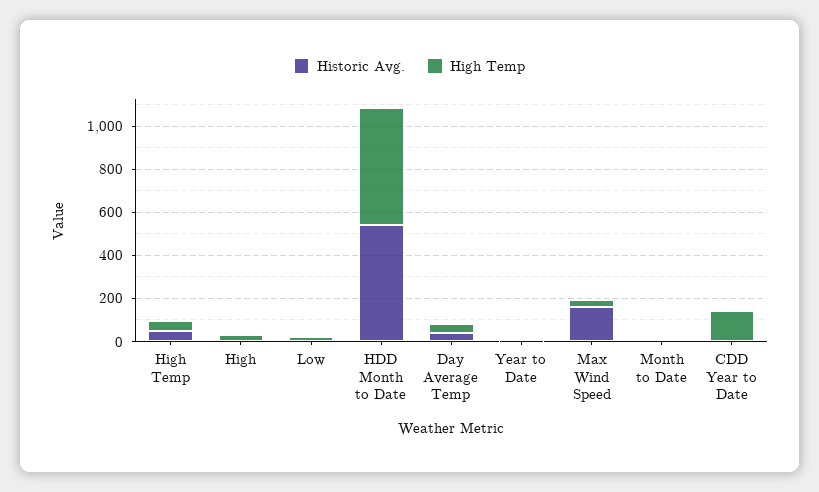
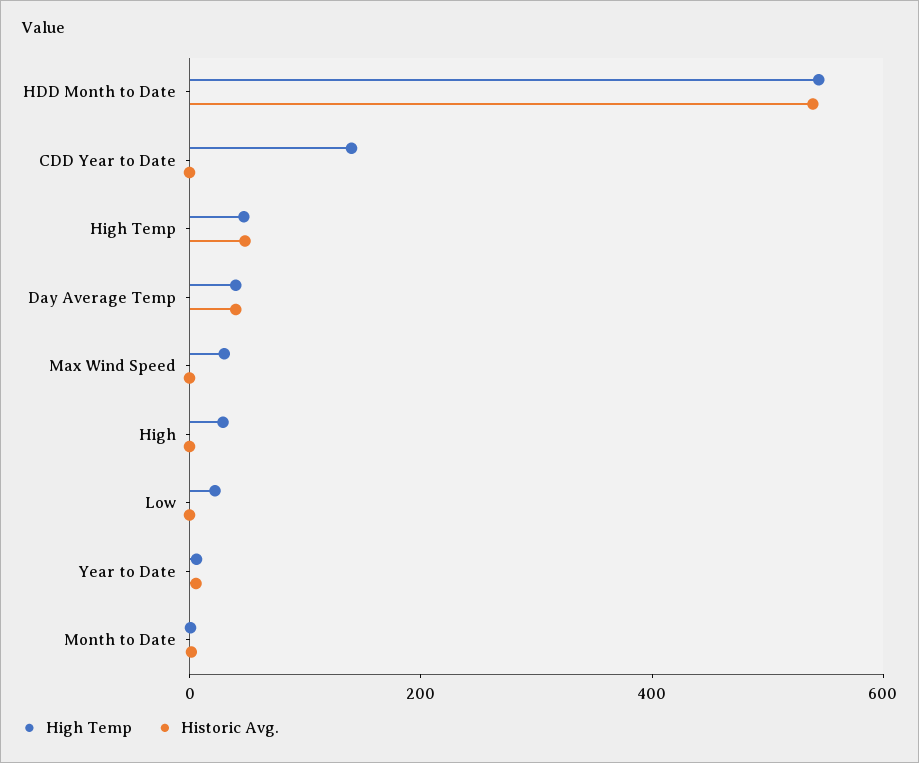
  {
    "Historic Avg.": {
      "High Temp": 50,
      "High": 0,
      "Low": 0,
      "HDD Month to Date": 550,
      "Day Average Temp": 50,
      "Year to Date": 0,
-     "Max Wind Speed": 150,
+     "Max Wind Speed": 0,
      "Month to Date": 0,
      "CDD Year to Date": 0
    },
    "High Temp": {
      "High Temp": 50,
      "High": 50,
      "Low": 0,
      "HDD Month to Date": 550,
      "Day Average Temp": 50,
      "Year to Date": 0,
      "Max Wind Speed": 50,
      "Month to Date": 0,
      "CDD Year to Date": 150
    }
  }

